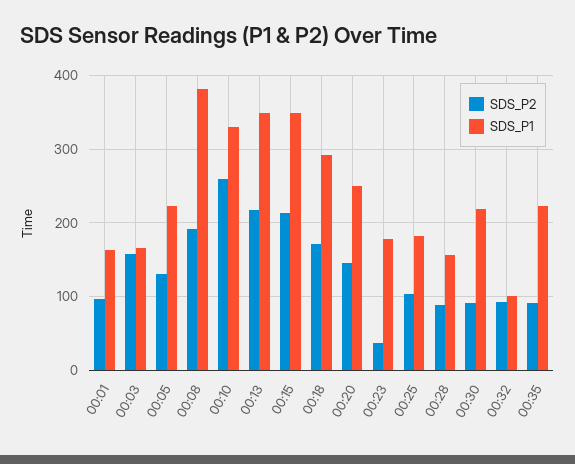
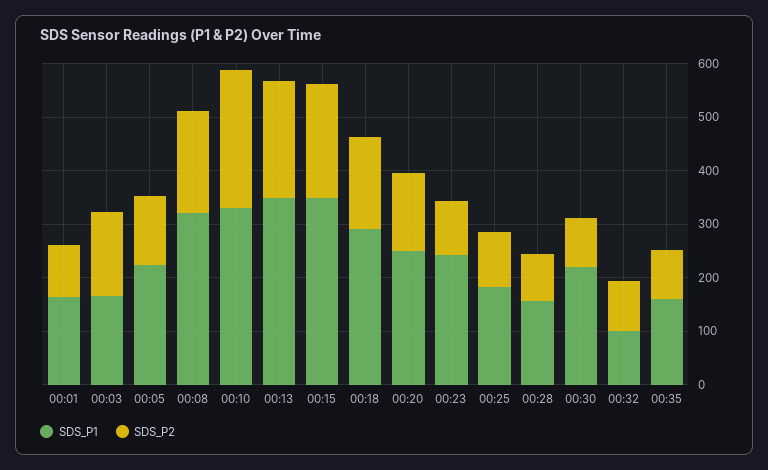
  {
    "SDS_P2": {
      "00:01": 100,
      "00:03": 160,
      "00:05": 130,
      "00:08": 190,
      "00:10": 260,
      "00:13": 220,
      "00:15": 210,
      "00:18": 170,
      "00:20": 150,
-     "00:23": 40,
+     "00:23": 100,
      "00:25": 100,
      "00:28": 90,
      "00:30": 90,
      "00:32": 90,
      "00:35": 90
    },
    "SDS_P1": {
      "00:01": 160,
      "00:03": 170,
      "00:05": 220,
-     "00:08": 380,
+     "00:08": 320,
      "00:10": 330,
      "00:13": 350,
      "00:15": 350,
      "00:18": 290,
      "00:20": 250,
-     "00:23": 180,
+     "00:23": 240,
      "00:25": 180,
      "00:28": 160,
      "00:30": 220,
      "00:32": 100,
-     "00:35": 220
+     "00:35": 160
    }
  }

